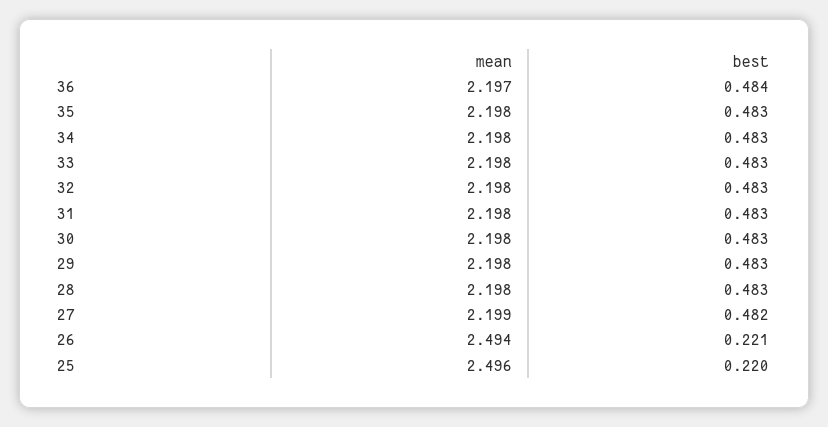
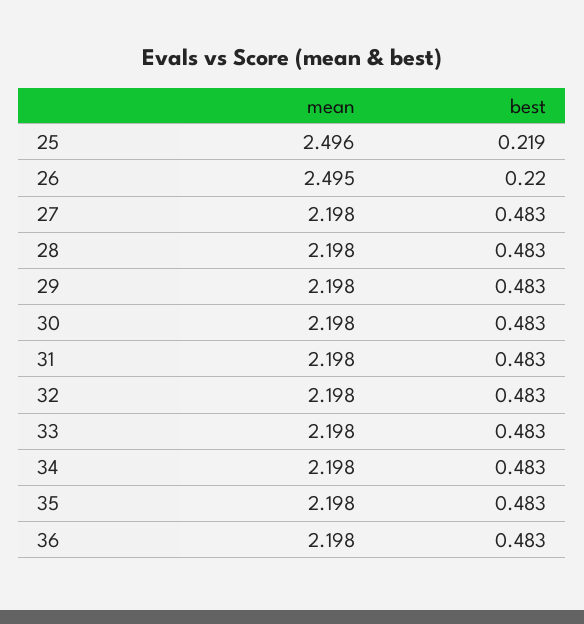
  {
    "mean": {
-     "36": 2.197,
+     "36": 2.198,
      "35": 2.198,
      "34": 2.198,
      "33": 2.198,
      "32": 2.198,
      "31": 2.198,
      "30": 2.198,
      "29": 2.198,
      "28": 2.198,
-     "27": 2.199,
+     "27": 2.198,
-     "26": 2.494,
+     "26": 2.495,
      "25": 2.496
    },
    "best": {
-     "36": 0.484,
+     "36": 0.483,
      "35": 0.483,
      "34": 0.483,
      "33": 0.483,
      "32": 0.483,
      "31": 0.483,
      "30": 0.483,
      "29": 0.483,
      "28": 0.483,
-     "27": 0.482,
+     "27": 0.483,
-     "26": 0.221,
+     "26": 0.22,
-     "25": 0.22
+     "25": 0.219
    }
  }

